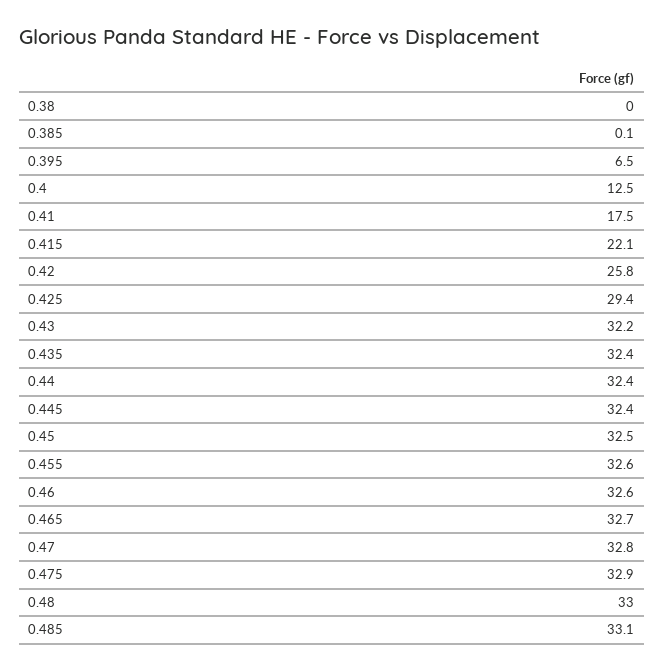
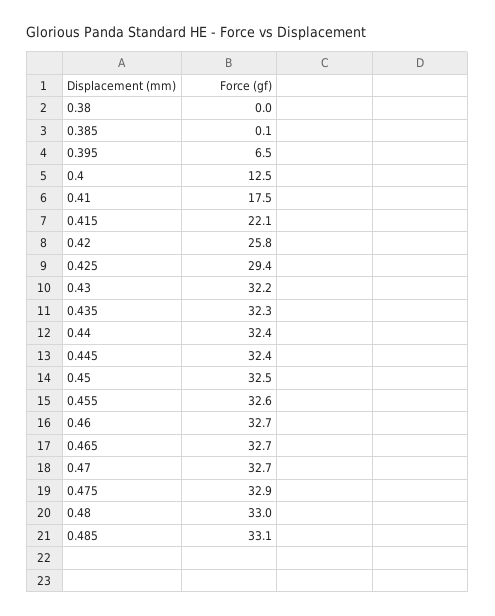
  {
    "0.38": 0,
    "0.385": 0.1,
    "0.395": 6.5,
    "0.4": 12.5,
    "0.41": 17.5,
    "0.415": 22.1,
    "0.42": 25.8,
    "0.425": 29.4,
    "0.43": 32.2,
-   "0.435": 32.4,
+   "0.435": 32.3,
    "0.44": 32.4,
    "0.445": 32.4,
    "0.45": 32.5,
    "0.455": 32.6,
-   "0.46": 32.6,
+   "0.46": 32.7,
    "0.465": 32.7,
-   "0.47": 32.8,
+   "0.47": 32.7,
    "0.475": 32.9,
    "0.48": 33,
    "0.485": 33.1
  }

